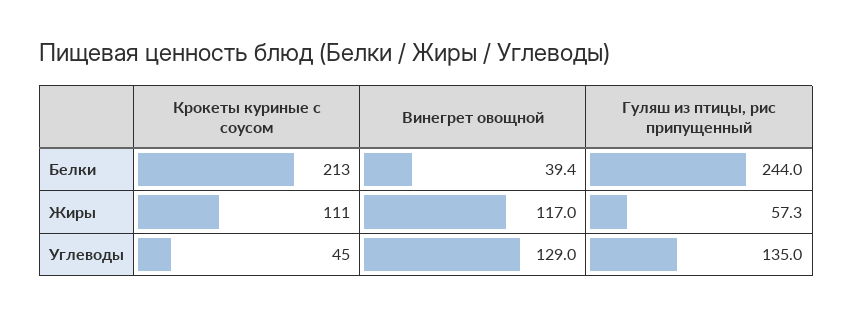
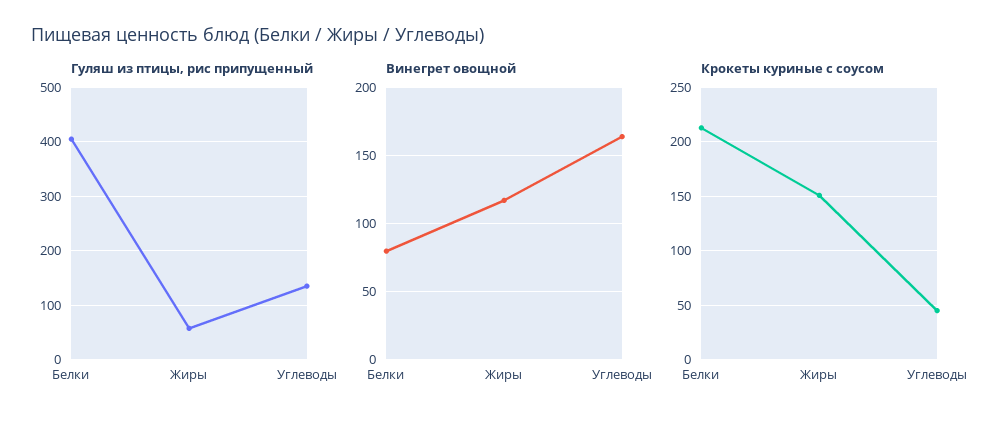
  {
    "Крокеты куриные с соусом": {
      "Белки": 213,
-     "Жиры": 111,
+     "Жиры": 150,
      "Углеводы": 45
    },
    "Винегрет овощной": {
-     "Белки": 39.4,
+     "Белки": 80,
      "Жиры": 117,
-     "Углеводы": 129
+     "Углеводы": 165
    },
    "Гуляш из птицы, рис припущенный": {
-     "Белки": 244,
+     "Белки": 400,
      "Жиры": 57.3,
      "Углеводы": 135
    }
  }

